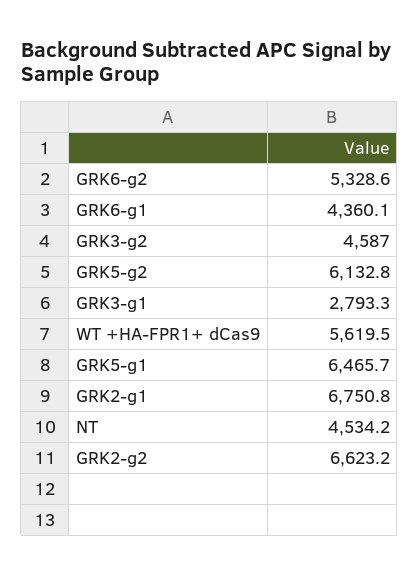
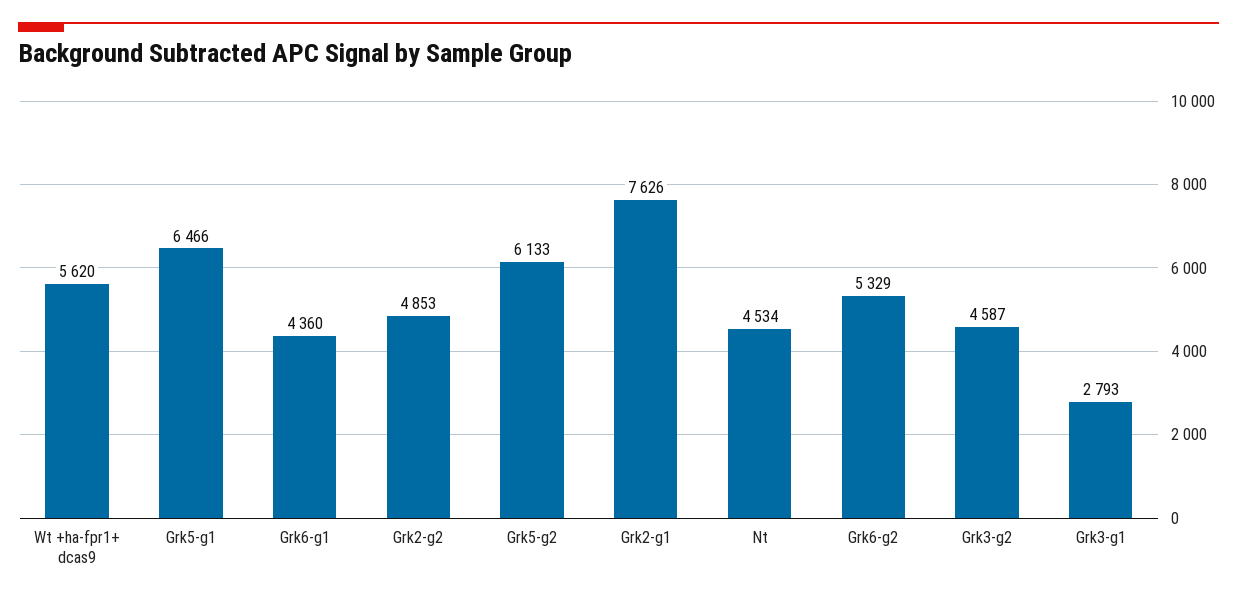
  {
    "GRK6-g2": 5328.6,
    "GRK6-g1": 4360.1,
    "GRK3-g2": 4587,
    "GRK5-g2": 6132.8,
    "GRK3-g1": 2793.3,
    "WT +HA-FPR1+ dCas9": 5619.5,
    "GRK5-g1": 6465.7,
-   "GRK2-g1": 6750.8,
+   "GRK2-g1": 7626,
    "NT": 4534.2,
-   "GRK2-g2": 6623.2
+   "GRK2-g2": 4853
  }

